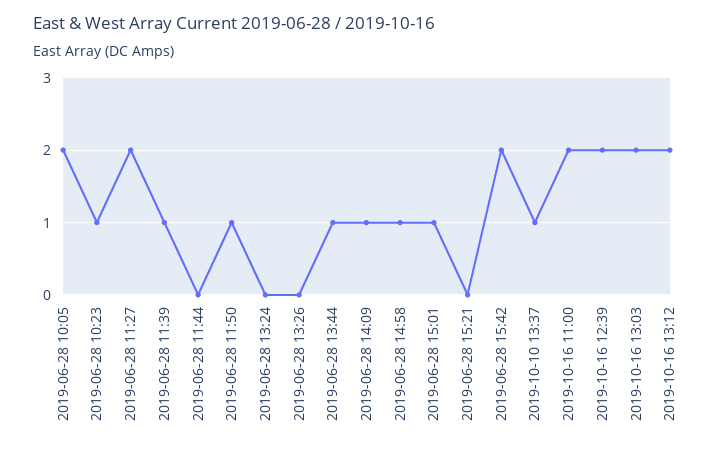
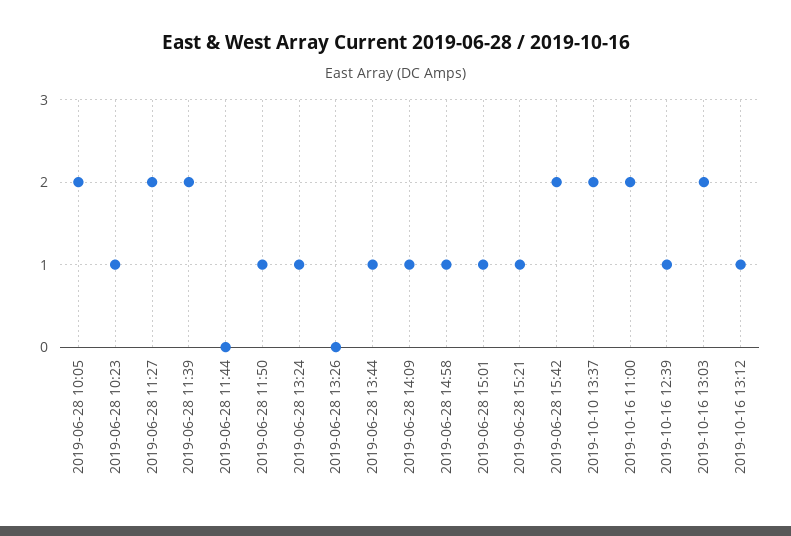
  {
    "2019-06-28 10:05": 2,
    "2019-06-28 10:23": 1,
    "2019-06-28 11:27": 2,
-   "2019-06-28 11:39": 1,
+   "2019-06-28 11:39": 2,
    "2019-06-28 11:44": 0,
    "2019-06-28 11:50": 1,
-   "2019-06-28 13:24": 0,
+   "2019-06-28 13:24": 1,
    "2019-06-28 13:26": 0,
    "2019-06-28 13:44": 1,
    "2019-06-28 14:09": 1,
    "2019-06-28 14:58": 1,
    "2019-06-28 15:01": 1,
-   "2019-06-28 15:21": 0,
+   "2019-06-28 15:21": 1,
    "2019-06-28 15:42": 2,
-   "2019-10-10 13:37": 1,
+   "2019-10-10 13:37": 2,
    "2019-10-16 11:00": 2,
-   "2019-10-16 12:39": 2,
+   "2019-10-16 12:39": 1,
    "2019-10-16 13:03": 2,
-   "2019-10-16 13:12": 2
+   "2019-10-16 13:12": 1
  }

